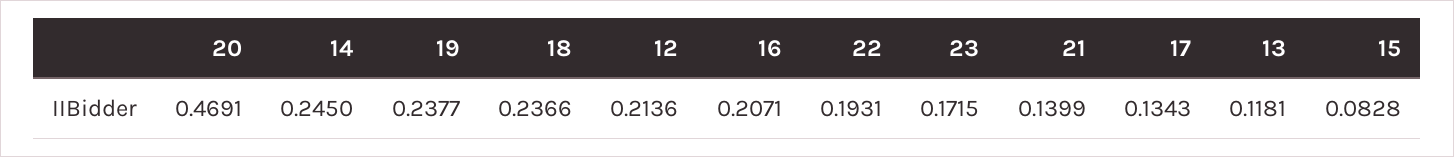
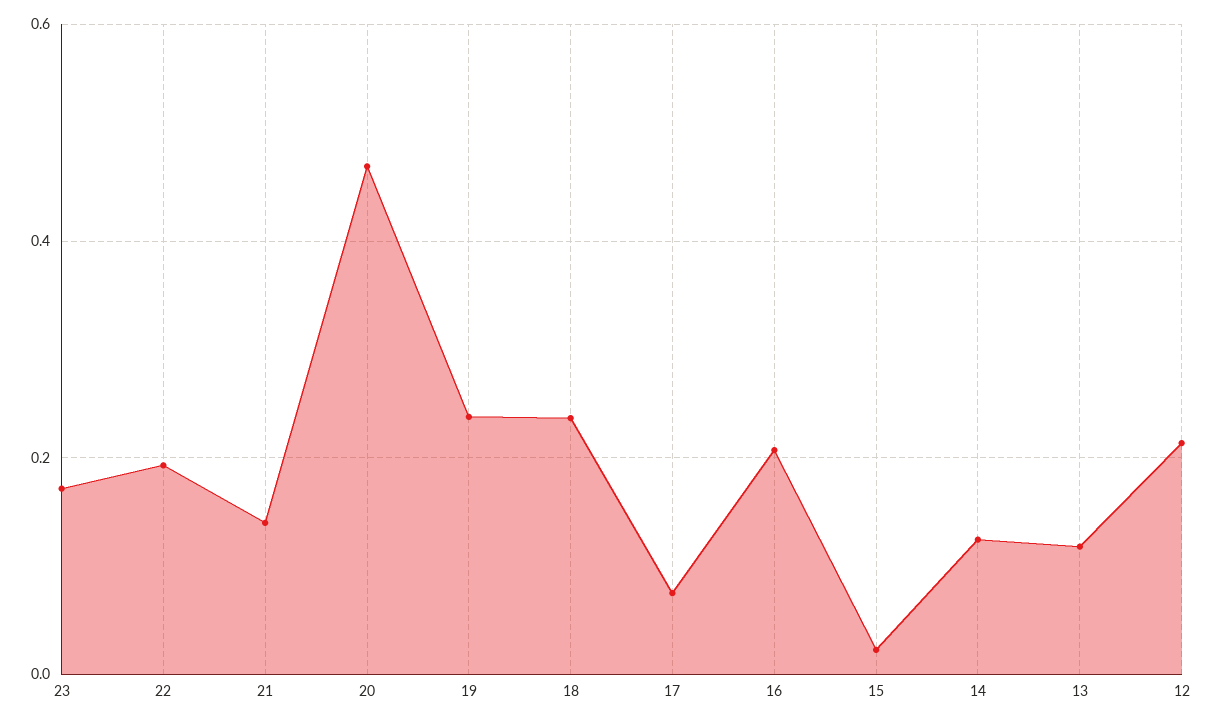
  {
    "20": 0.4691,
-   "14": 0.245,
+   "14": 0.12,
    "19": 0.2377,
    "18": 0.2366,
    "12": 0.2136,
    "16": 0.2071,
    "22": 0.1931,
    "23": 0.1715,
    "21": 0.1399,
-   "17": 0.1343,
+   "17": 0.08,
    "13": 0.1181,
-   "15": 0.0828
+   "15": 0.02
  }

